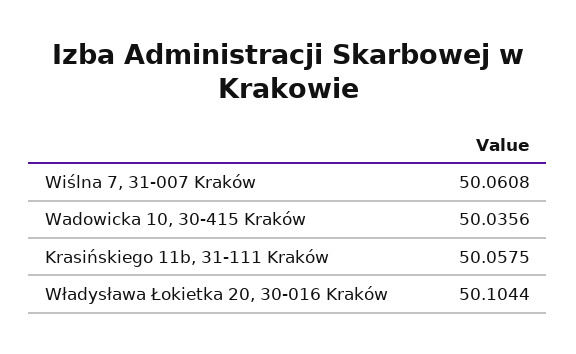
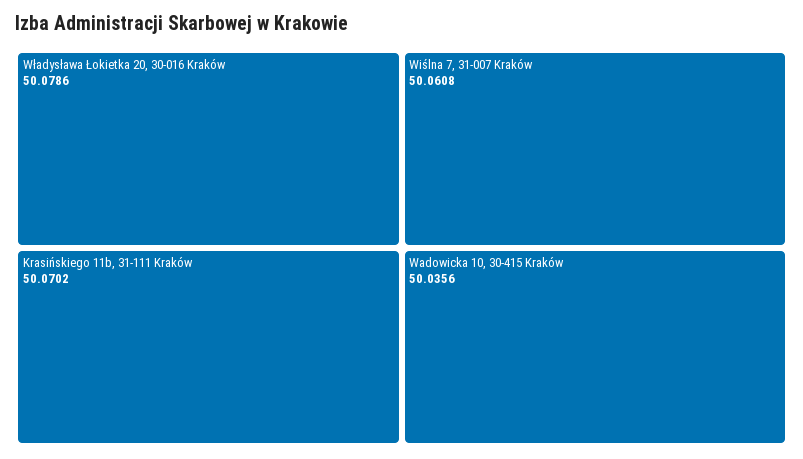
  {
    "Wiślna 7, 31-007 Kraków": 50.0608,
    "Wadowicka 10, 30-415 Kraków": 50.0356,
-   "Krasińskiego 11b, 31-111 Kraków": 50.0575,
+   "Krasińskiego 11b, 31-111 Kraków": 50.0702,
-   "Władysława Łokietka 20, 30-016 Kraków": 50.1044
+   "Władysława Łokietka 20, 30-016 Kraków": 50.0786
  }

